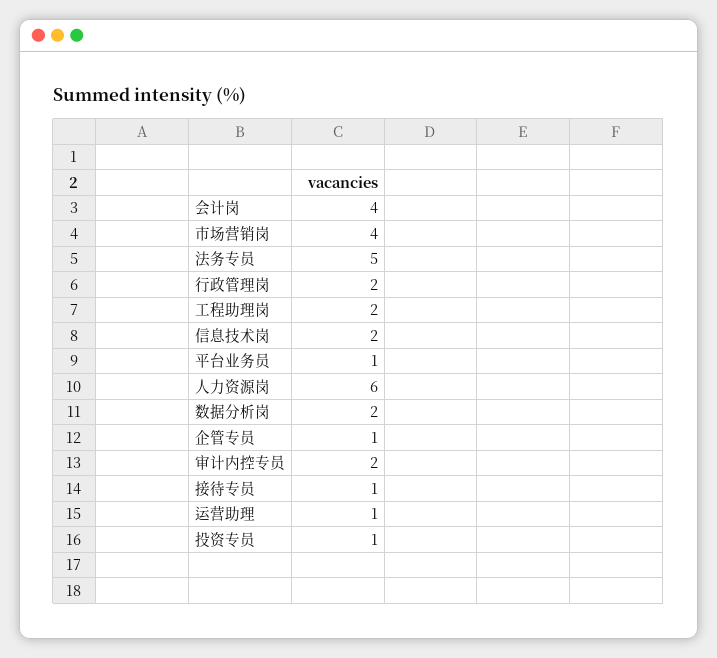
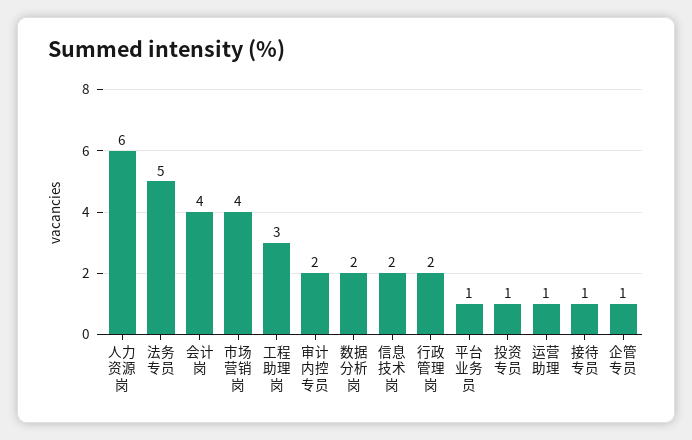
  {
    "会计岗": 4,
    "市场营销岗": 4,
    "法务专员": 5,
    "行政管理岗": 2,
-   "工程助理岗": 2,
+   "工程助理岗": 3,
    "信息技术岗": 2,
    "平台业务员": 1,
    "人力资源岗": 6,
    "数据分析岗": 2,
    "企管专员": 1,
    "审计内控专员": 2,
    "接待专员": 1,
    "运营助理": 1,
    "投资专员": 1
  }

